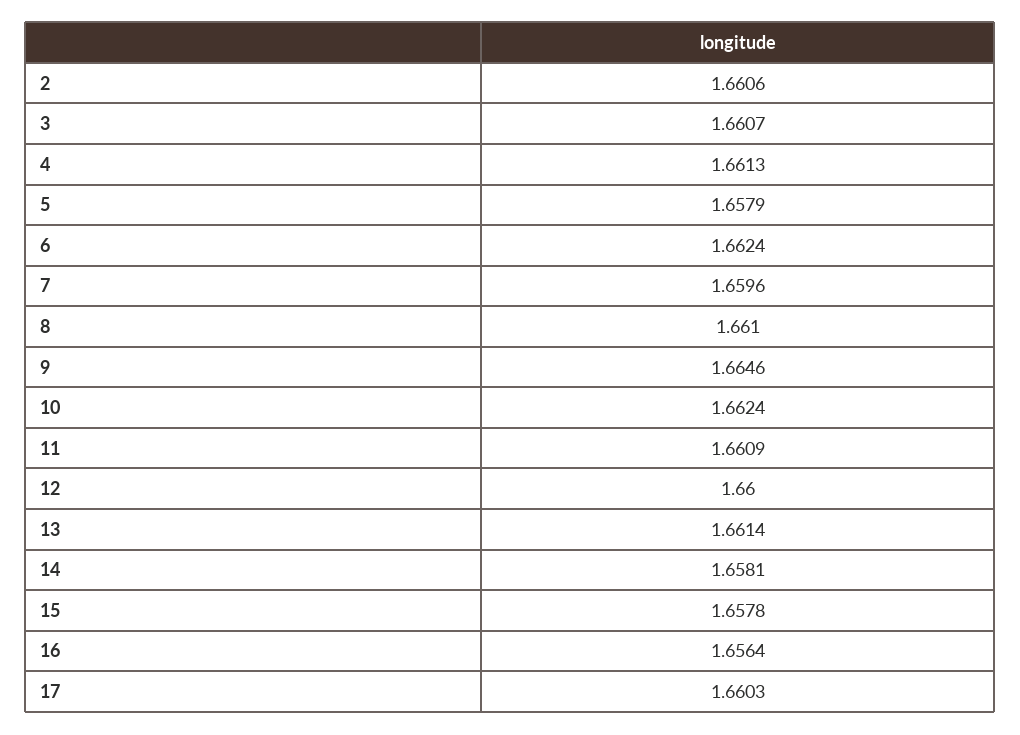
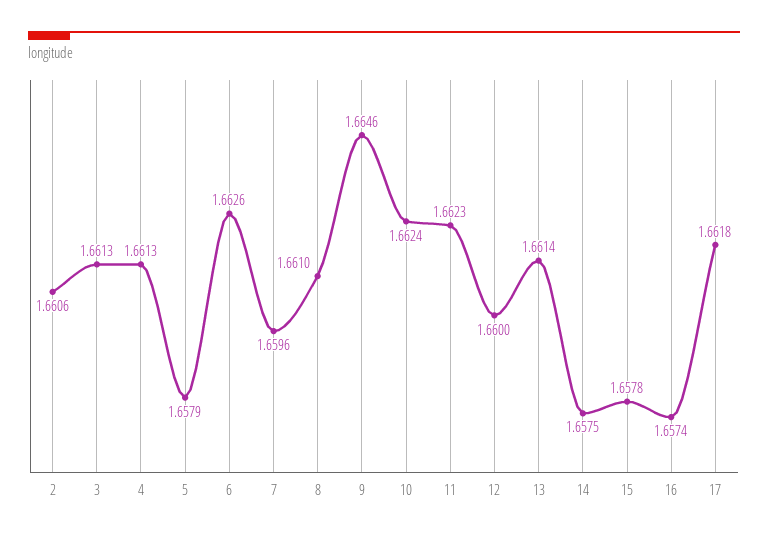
  {
    "2": 1.6606,
-   "3": 1.6607,
+   "3": 1.6613,
    "4": 1.6613,
    "5": 1.6579,
-   "6": 1.6624,
+   "6": 1.6626,
    "7": 1.6596,
    "8": 1.661,
    "9": 1.6646,
    "10": 1.6624,
-   "11": 1.6609,
+   "11": 1.6623,
    "12": 1.66,
    "13": 1.6614,
-   "14": 1.6581,
+   "14": 1.6575,
    "15": 1.6578,
-   "16": 1.6564,
+   "16": 1.6574,
-   "17": 1.6603
+   "17": 1.6618
  }

